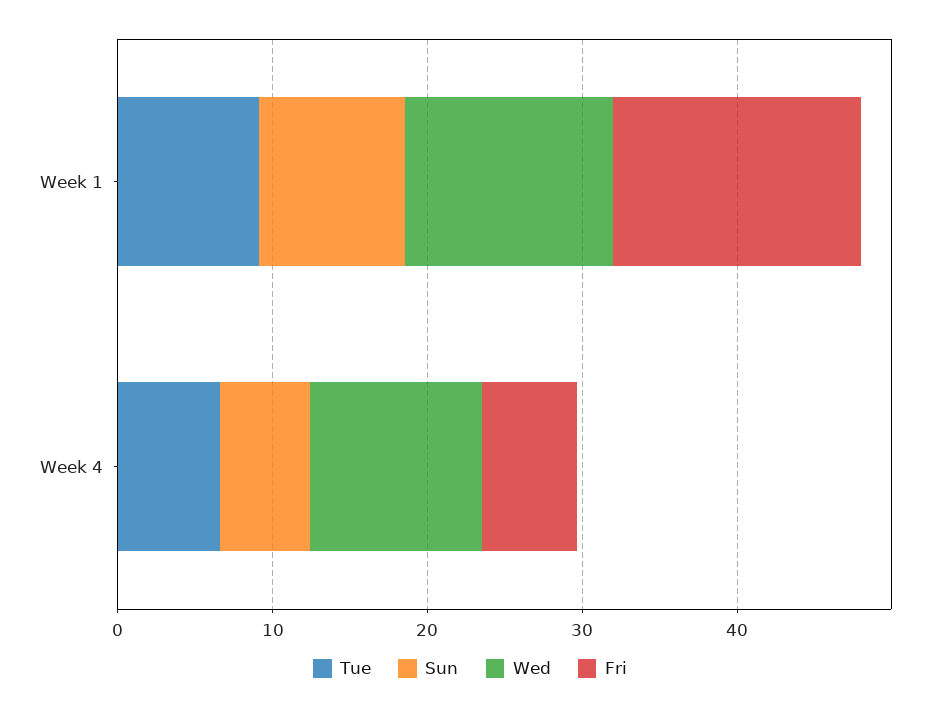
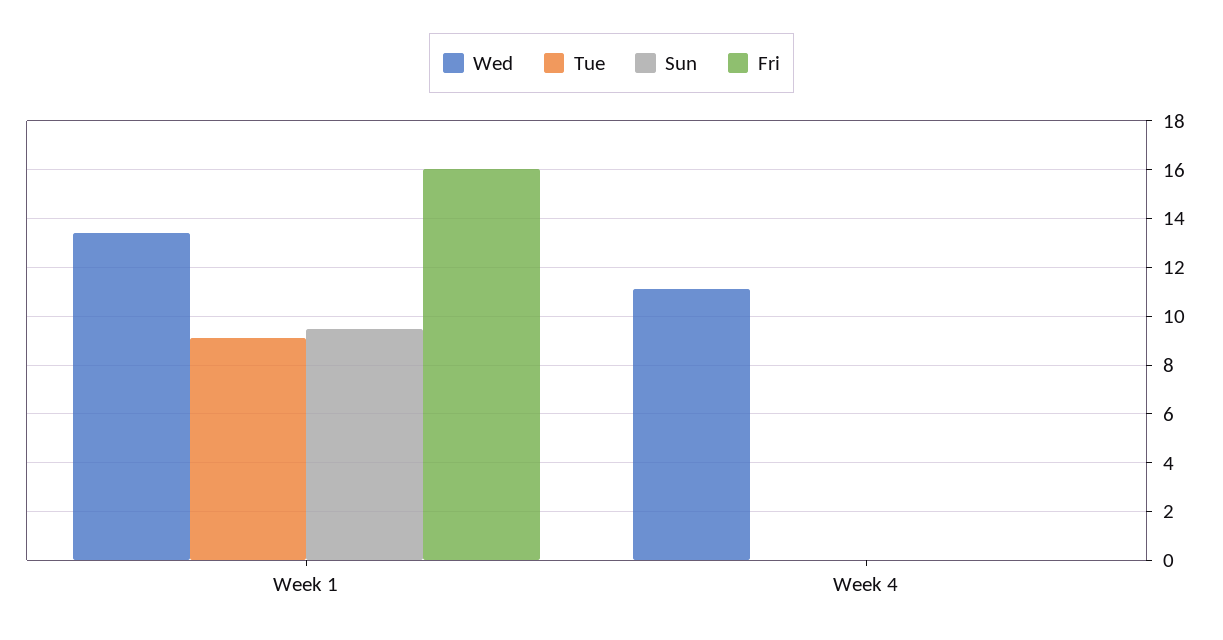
  {
    "Tue": {
      "Week 1": 9,
-     "Week 4": 6
+     "Week 4": 0
    },
    "Sun": {
      "Week 1": 9.5,
-     "Week 4": 6
+     "Week 4": 0
    },
    "Wed": {
      "Week 1": 13.5,
      "Week 4": 11
    },
    "Fri": {
      "Week 1": 16,
-     "Week 4": 6
+     "Week 4": 0
    }
  }

